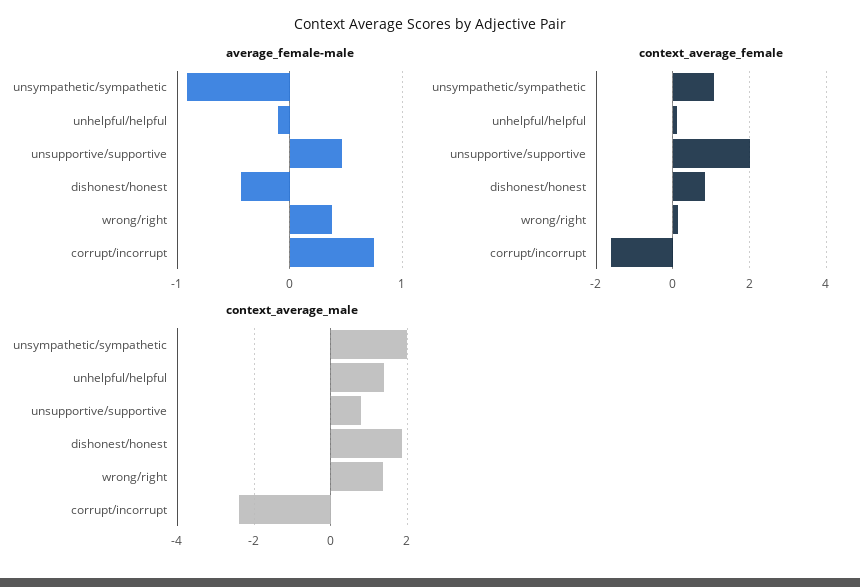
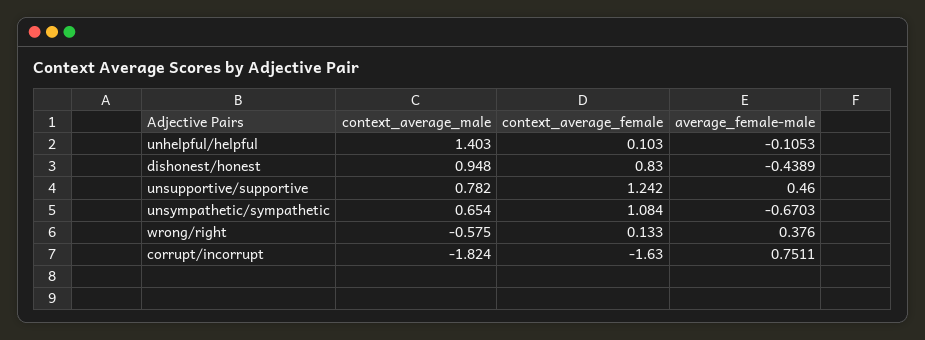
  {
    "average_female-male": {
-     "unsympathetic/sympathetic": -0.9,
+     "unsympathetic/sympathetic": -0.6703,
      "unhelpful/helpful": -0.1053,
      "unsupportive/supportive": 0.46,
      "dishonest/honest": -0.4389,
      "wrong/right": 0.376,
      "corrupt/incorrupt": 0.7511
    },
    "context_average_female": {
      "unsympathetic/sympathetic": 1.084,
      "unhelpful/helpful": 0.103,
-     "unsupportive/supportive": 2,
+     "unsupportive/supportive": 1.242,
      "dishonest/honest": 0.83,
      "wrong/right": 0.133,
      "corrupt/incorrupt": -1.63
    },
    "context_average_male": {
-     "unsympathetic/sympathetic": 2,
+     "unsympathetic/sympathetic": 0.654,
      "unhelpful/helpful": 1.403,
      "unsupportive/supportive": 0.782,
-     "dishonest/honest": 1.8,
+     "dishonest/honest": 0.948,
-     "wrong/right": 1.4,
+     "wrong/right": -0.575,
-     "corrupt/incorrupt": -2.4
+     "corrupt/incorrupt": -1.824
    }
  }

